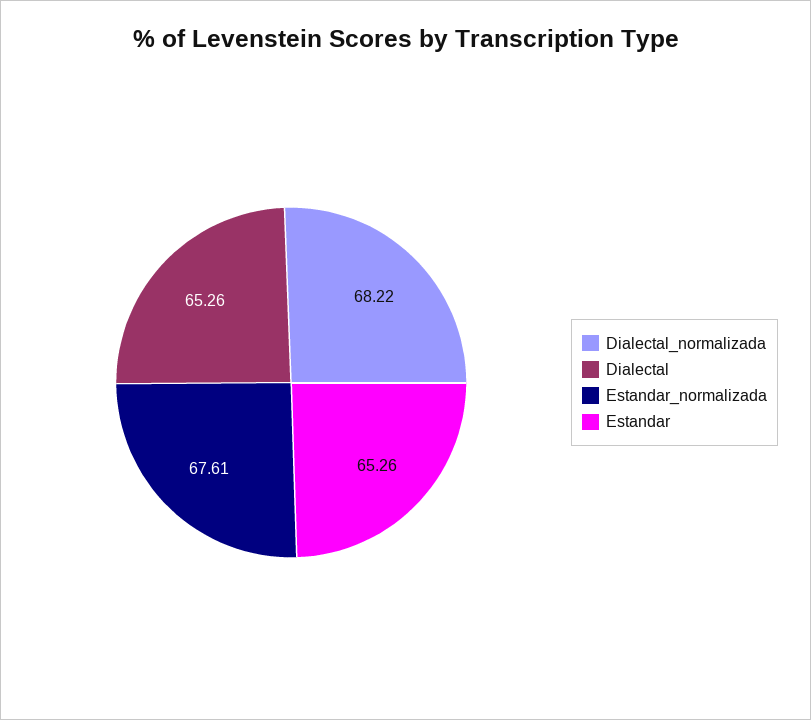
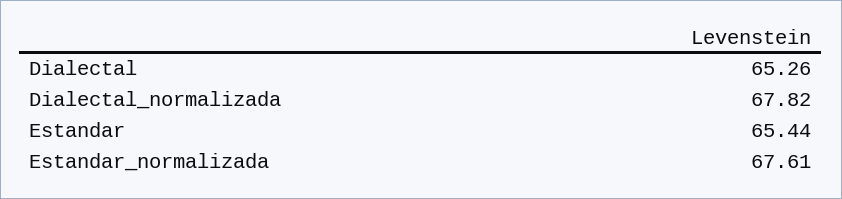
  {
-   "Dialectal_normalizada": 68.22,
+   "Dialectal_normalizada": 67.82,
    "Dialectal": 65.26,
    "Estandar_normalizada": 67.61,
-   "Estandar": 65.26
+   "Estandar": 65.44
  }

